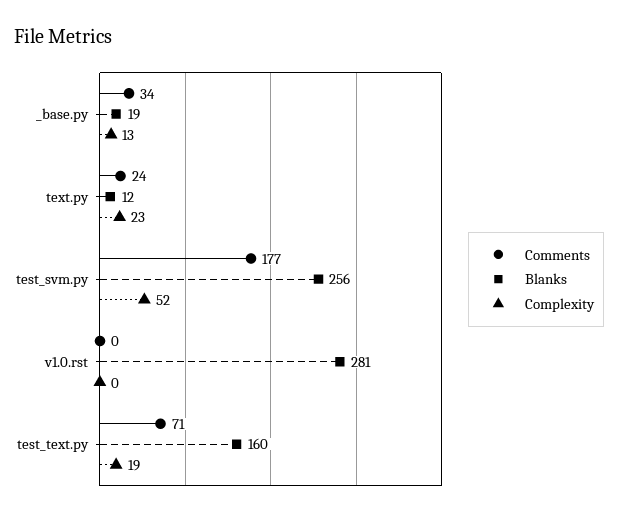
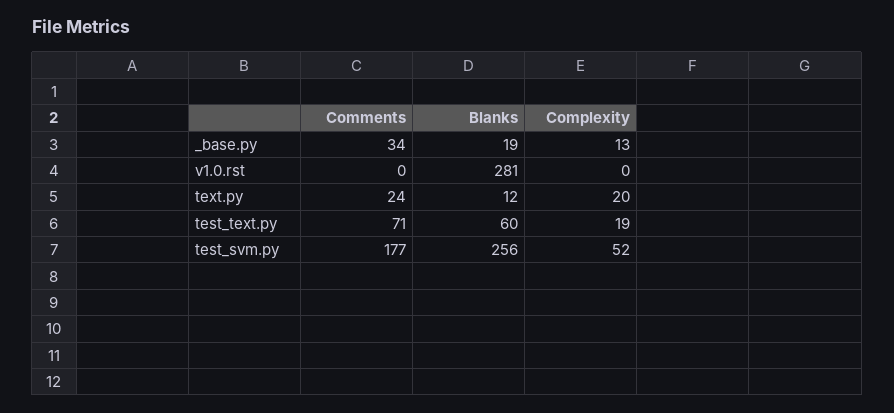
  {
    "Comments": {
      "_base.py": 34,
      "text.py": 24,
      "test_svm.py": 177,
      "v1.0.rst": 0,
      "test_text.py": 71
    },
    "Blanks": {
      "_base.py": 19,
      "text.py": 12,
      "test_svm.py": 256,
      "v1.0.rst": 281,
-     "test_text.py": 160
+     "test_text.py": 60
    },
    "Complexity": {
      "_base.py": 13,
-     "text.py": 23,
+     "text.py": 20,
      "test_svm.py": 52,
      "v1.0.rst": 0,
      "test_text.py": 19
    }
  }

